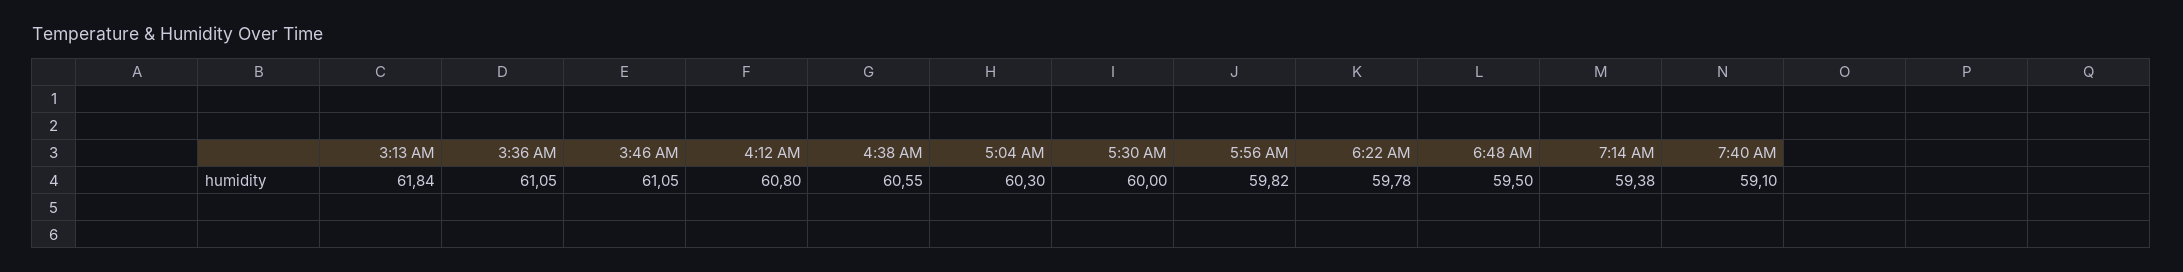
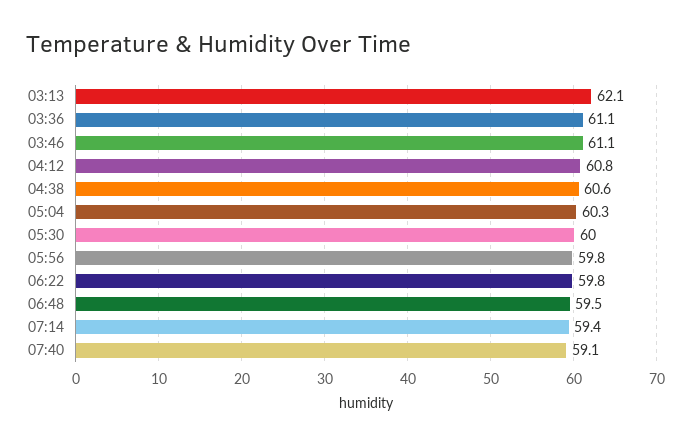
  {
-   "3:13 AM": 61.84,
+   "3:13 AM": 62.1,
    "3:36 AM": 61.05,
    "3:46 AM": 61.05,
    "4:12 AM": 60.8,
    "4:38 AM": 60.55,
    "5:04 AM": 60.3,
    "5:30 AM": 60,
    "5:56 AM": 59.82,
    "6:22 AM": 59.78,
    "6:48 AM": 59.5,
    "7:14 AM": 59.38,
    "7:40 AM": 59.1
  }

